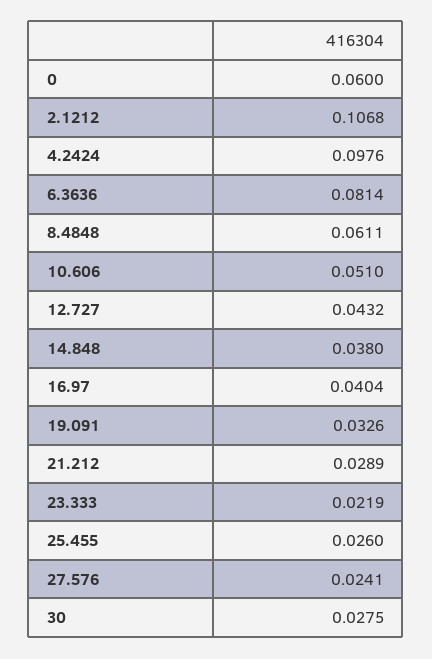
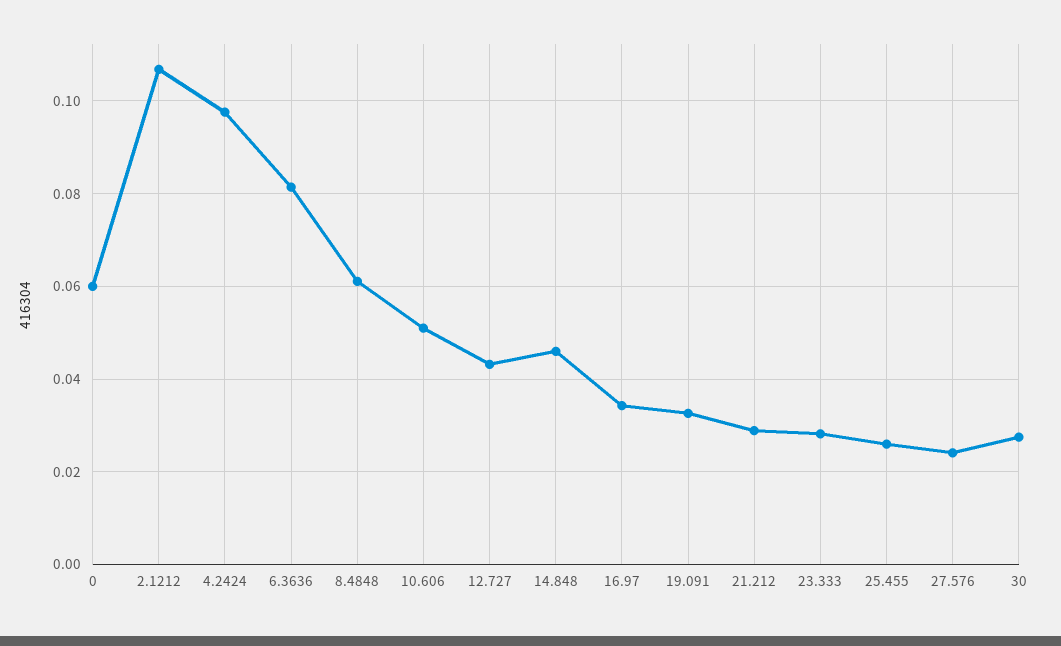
  {
    "0": 0.06,
    "2.1212": 0.1068,
    "4.2424": 0.0976,
    "6.3636": 0.0814,
    "8.4848": 0.0611,
    "10.606": 0.051,
    "12.727": 0.0432,
-   "14.848": 0.038,
+   "14.848": 0.046,
-   "16.97": 0.0404,
+   "16.97": 0.034,
    "19.091": 0.0326,
    "21.212": 0.0289,
-   "23.333": 0.0219,
+   "23.333": 0.028,
    "25.455": 0.026,
    "27.576": 0.0241,
    "30": 0.0275
  }

